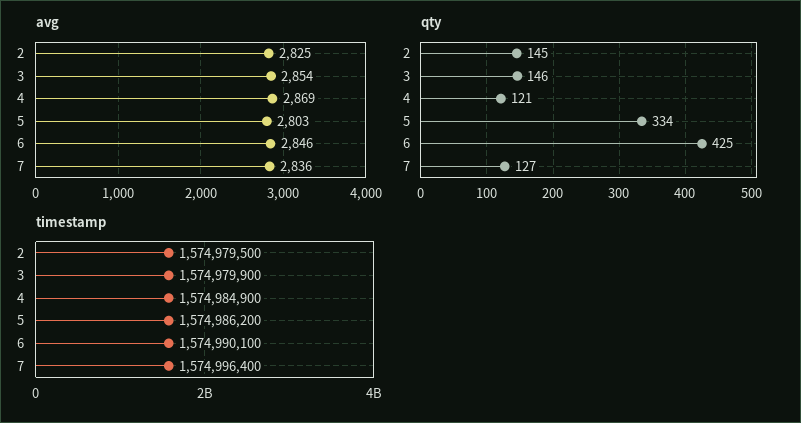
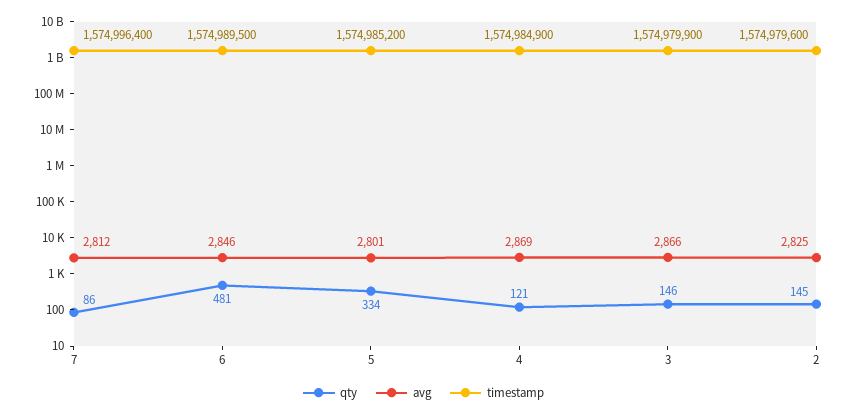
  {
    "avg": {
      "2": 2825,
-     "3": 2854,
+     "3": 2866,
      "4": 2869,
-     "5": 2803,
+     "5": 2801,
      "6": 2846,
-     "7": 2836
+     "7": 2812
    },
    "qty": {
      "2": 145,
      "3": 146,
      "4": 121,
      "5": 334,
-     "6": 425,
+     "6": 481,
-     "7": 127
+     "7": 86
    },
    "timestamp": {
-     "2": 1574979500,
+     "2": 1574979600,
      "3": 1574979900,
      "4": 1574984900,
-     "5": 1574986200,
+     "5": 1574985200,
-     "6": 1574990100,
+     "6": 1574989500,
      "7": 1574996400
    }
  }

